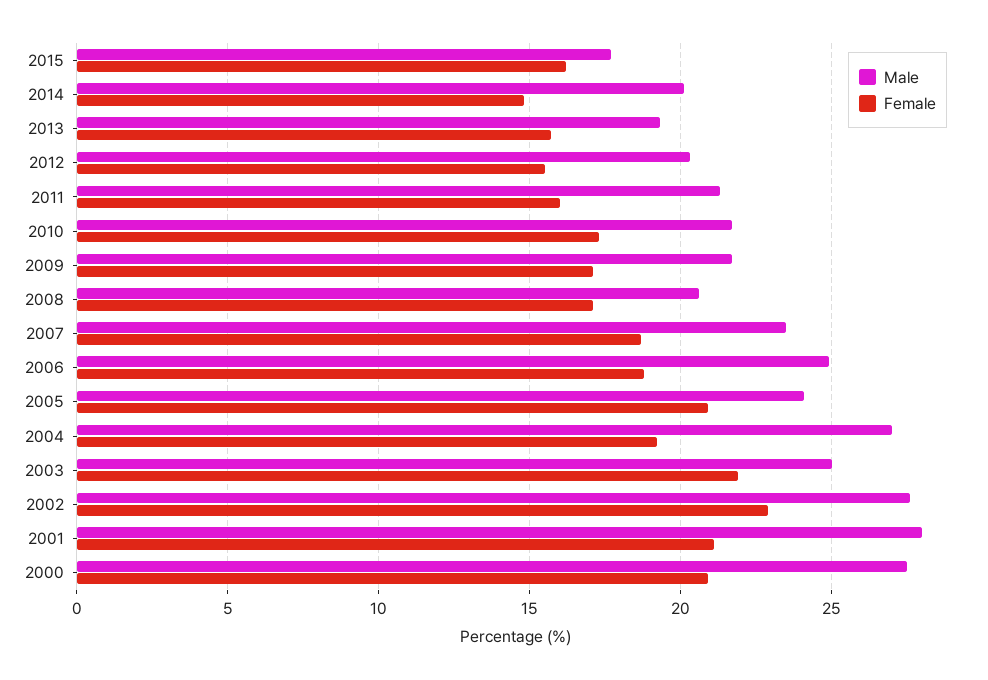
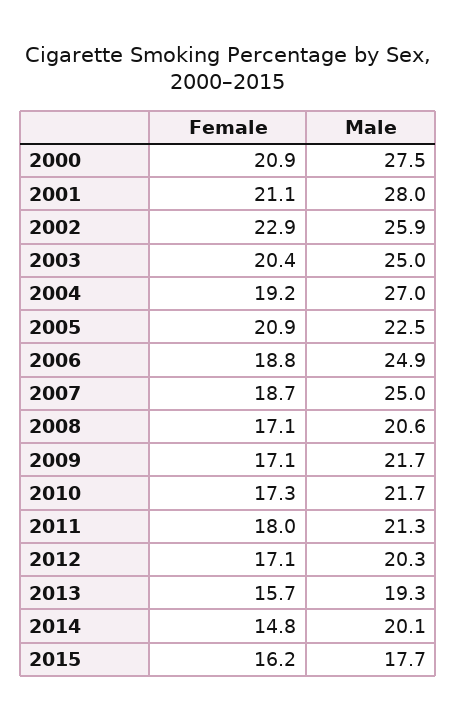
  {
    "Male": {
      "2015": 17.7,
      "2014": 20.1,
      "2013": 19.3,
      "2012": 20.3,
      "2011": 21.3,
      "2010": 21.7,
      "2009": 21.7,
      "2008": 20.6,
-     "2007": 23.5,
+     "2007": 25,
      "2006": 24.9,
-     "2005": 24,
+     "2005": 22.5,
      "2004": 27,
      "2003": 25,
-     "2002": 27.5,
+     "2002": 25.9,
      "2001": 28,
      "2000": 27.5
    },
    "Female": {
      "2015": 16.2,
      "2014": 14.8,
      "2013": 15.7,
-     "2012": 15.5,
+     "2012": 17.1,
-     "2011": 16,
+     "2011": 18,
      "2010": 17.3,
      "2009": 17.1,
      "2008": 17.1,
      "2007": 18.7,
      "2006": 18.8,
      "2005": 20.9,
      "2004": 19.2,
-     "2003": 22,
+     "2003": 20.4,
      "2002": 22.9,
      "2001": 21.1,
      "2000": 20.9
    }
  }

